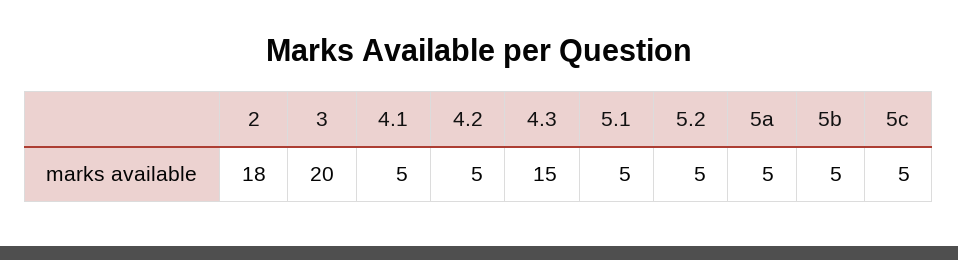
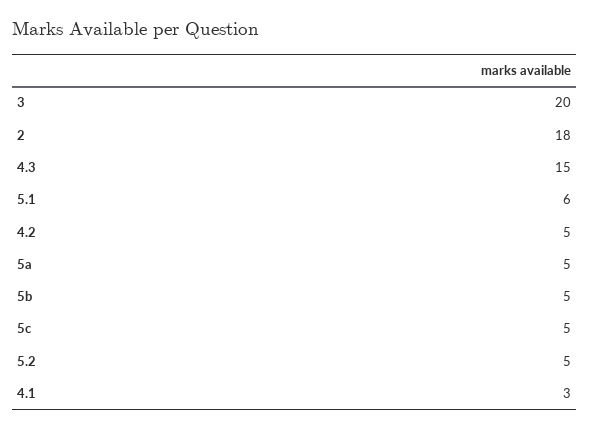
  {
    "2": 18,
    "3": 20,
-   "4.1": 5,
+   "4.1": 3,
    "4.2": 5,
    "4.3": 15,
-   "5.1": 5,
+   "5.1": 6,
    "5.2": 5,
    "5a": 5,
    "5b": 5,
    "5c": 5
  }

